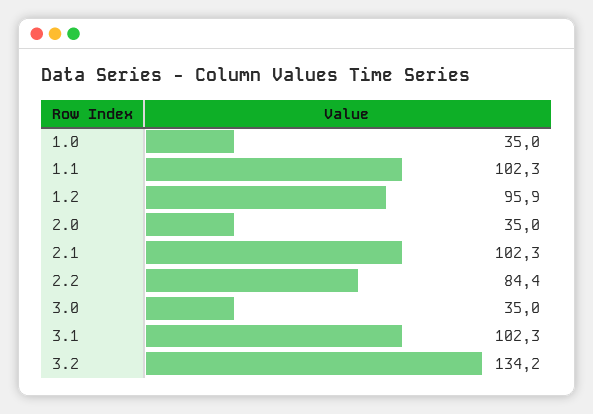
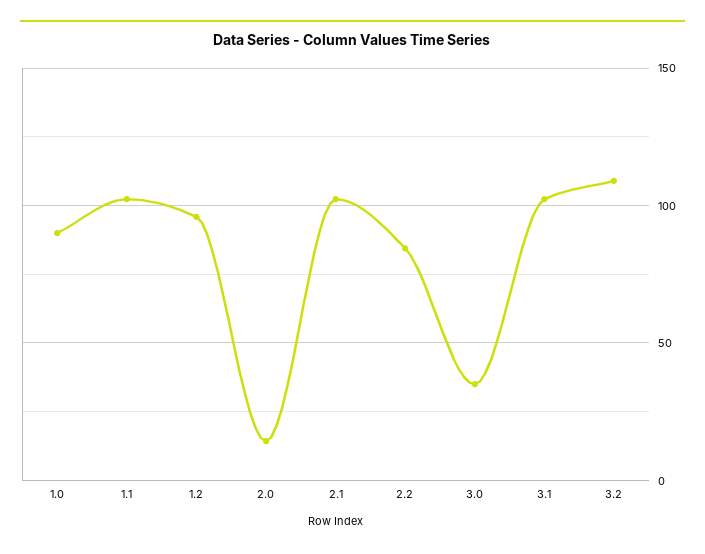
  {
-   "1.0": 35,
+   "1.0": 90,
    "1.1": 102.3,
    "1.2": 95.9,
-   "2.0": 35,
+   "2.0": 15,
    "2.1": 102.3,
    "2.2": 84.4,
    "3.0": 35,
    "3.1": 102.3,
-   "3.2": 134.2
+   "3.2": 110
  }

